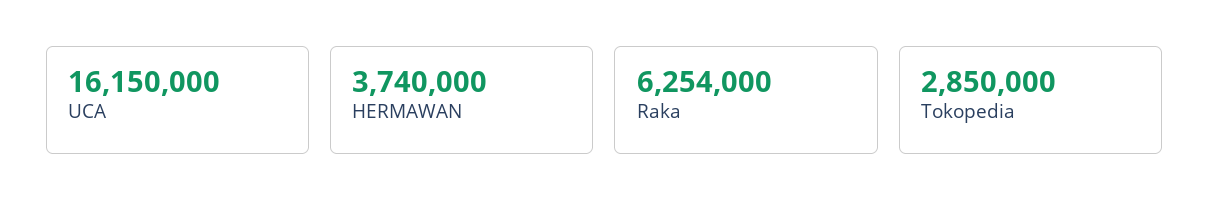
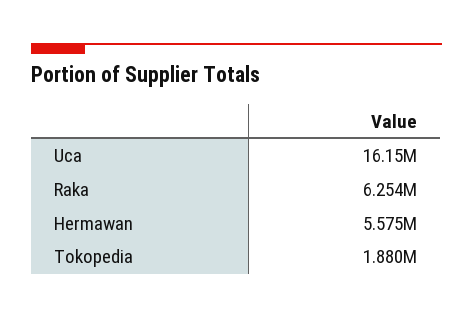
  {
    "UCA": 16150000,
-   "HERMAWAN": 3740000,
+   "HERMAWAN": 5575000,
    "Raka": 6254000,
-   "Tokopedia": 2850000
+   "Tokopedia": 1880000
  }

